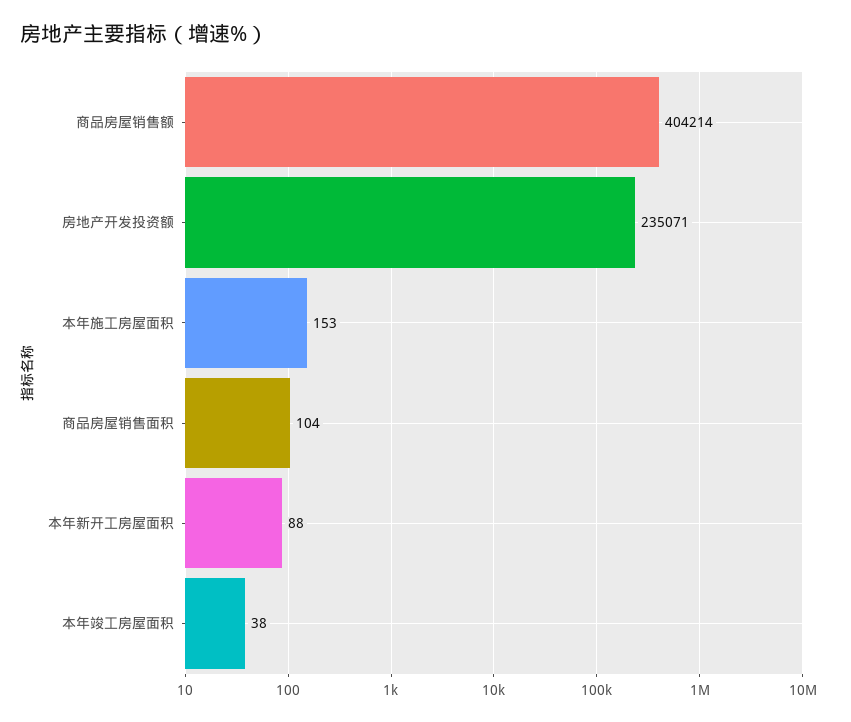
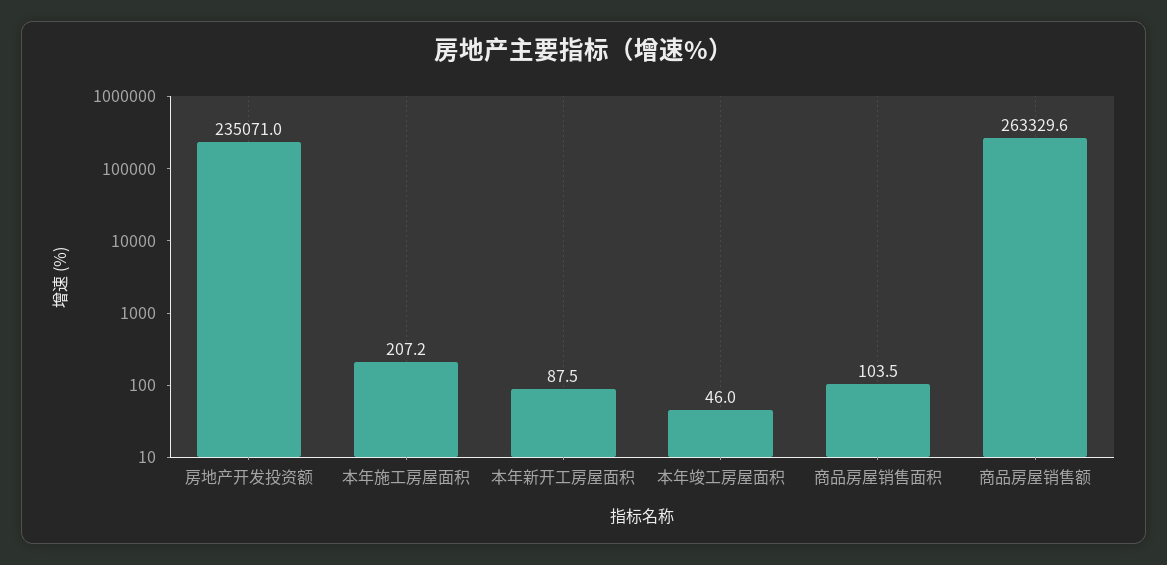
  {
-   "商品房屋销售额": 404214,
+   "商品房屋销售额": 263329.6,
    "房地产开发投资额": 235071,
-   "本年施工房屋面积": 153,
+   "本年施工房屋面积": 207.2,
    "商品房屋销售面积": 103.5,
    "本年新开工房屋面积": 87.5,
-   "本年竣工房屋面积": 38
+   "本年竣工房屋面积": 46
  }

